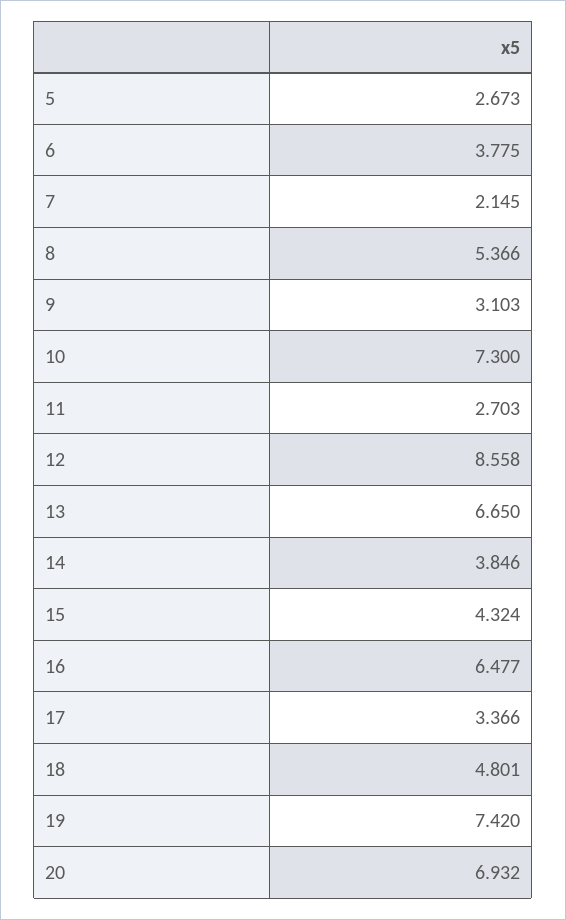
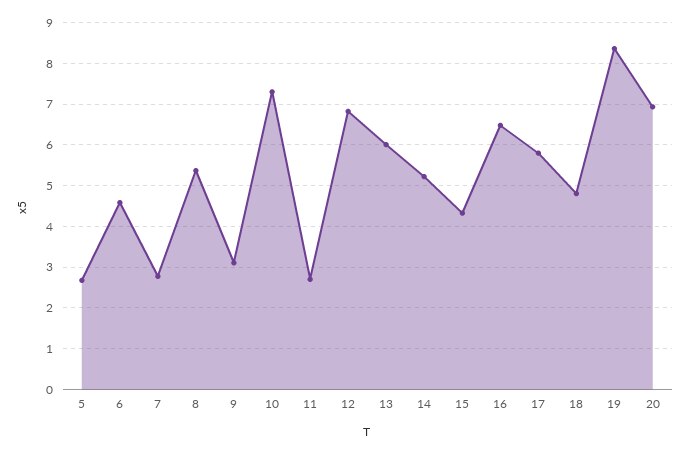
  {
    "5": 2.673,
-   "6": 3.775,
+   "6": 4.6,
-   "7": 2.145,
+   "7": 2.8,
    "8": 5.366,
    "9": 3.103,
    "10": 7.3,
    "11": 2.703,
-   "12": 8.558,
+   "12": 6.8,
-   "13": 6.65,
+   "13": 6,
-   "14": 3.846,
+   "14": 5.2,
    "15": 4.324,
    "16": 6.477,
-   "17": 3.366,
+   "17": 5.8,
    "18": 4.801,
-   "19": 7.42,
+   "19": 8.4,
    "20": 6.932
  }

